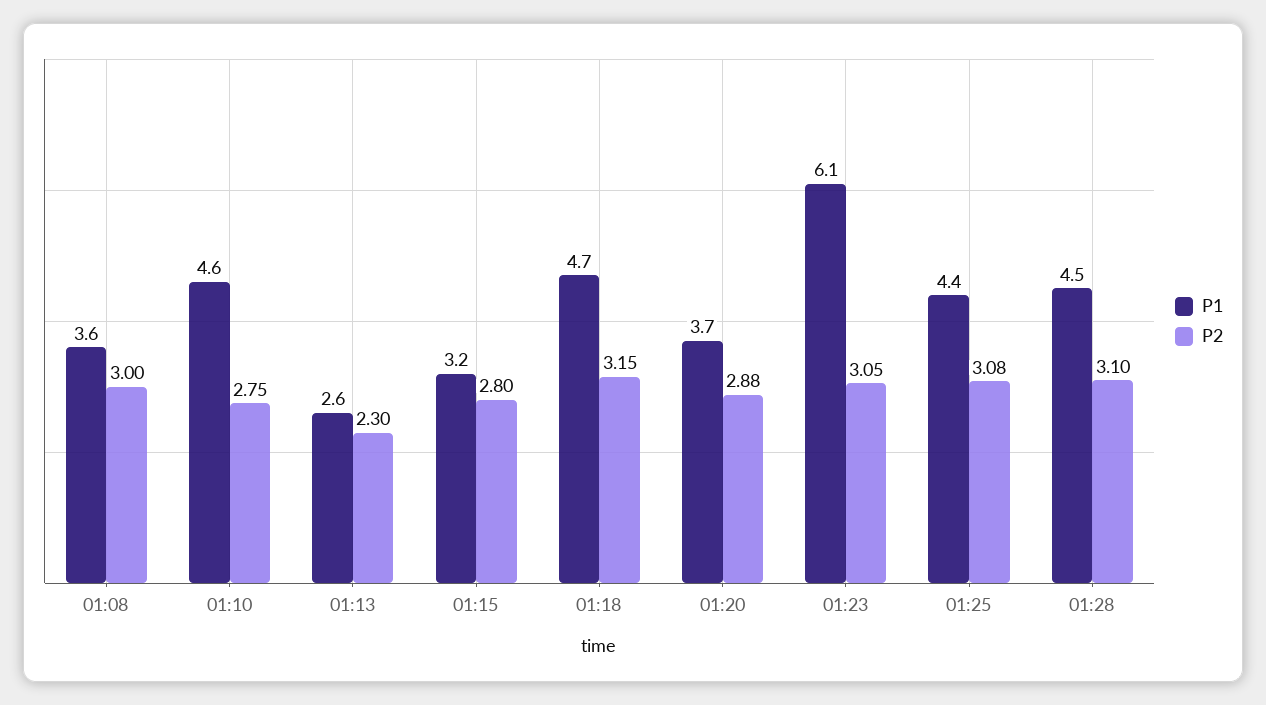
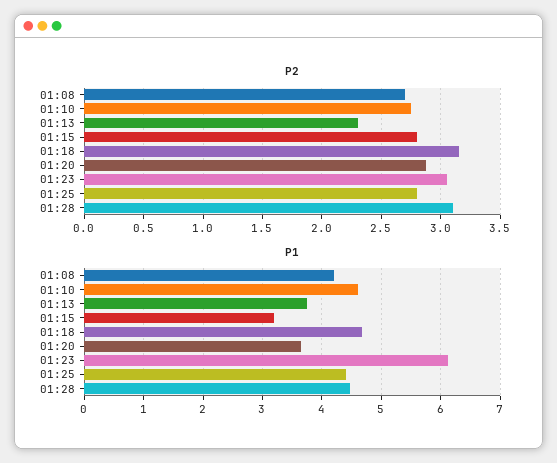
  {
    "P1": {
-     "01:08": 3.6,
+     "01:08": 4.2,
      "01:10": 4.6,
-     "01:13": 2.6,
+     "01:13": 3.8,
      "01:15": 3.2,
      "01:18": 4.7,
      "01:20": 3.7,
      "01:23": 6.1,
      "01:25": 4.4,
      "01:28": 4.5
    },
    "P2": {
-     "01:08": 3,
+     "01:08": 2.7,
      "01:10": 2.75,
      "01:13": 2.3,
      "01:15": 2.8,
      "01:18": 3.15,
      "01:20": 2.88,
      "01:23": 3.05,
-     "01:25": 3.08,
+     "01:25": 2.8,
      "01:28": 3.1
    }
  }

